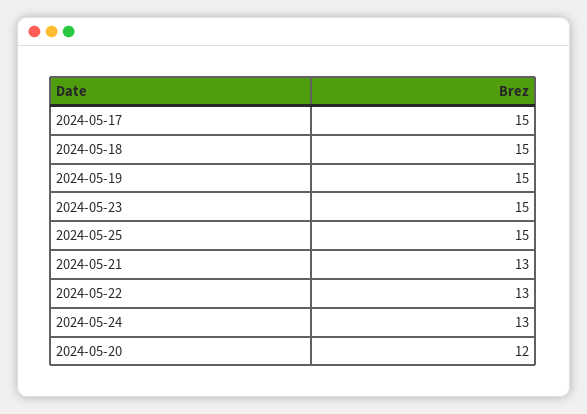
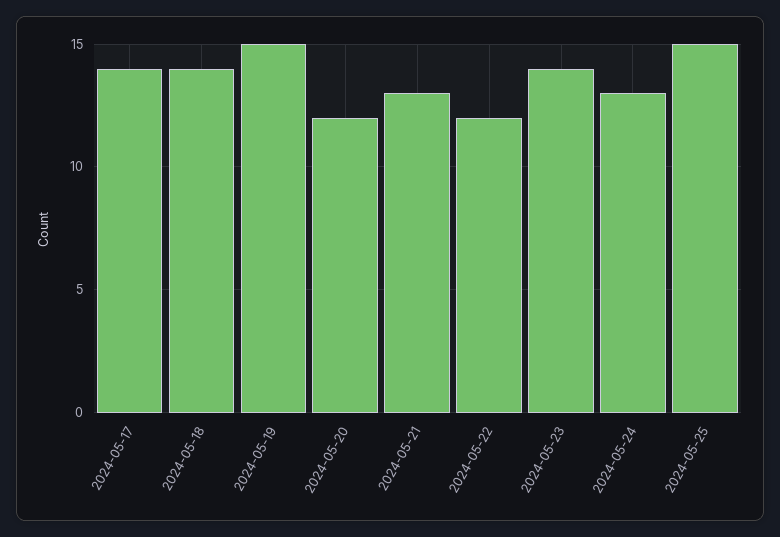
  {
-   "2024-05-17": 15,
+   "2024-05-17": 14,
-   "2024-05-18": 15,
+   "2024-05-18": 14,
    "2024-05-19": 15,
-   "2024-05-23": 15,
+   "2024-05-23": 14,
    "2024-05-25": 15,
    "2024-05-21": 13,
-   "2024-05-22": 13,
+   "2024-05-22": 12,
    "2024-05-24": 13,
    "2024-05-20": 12
  }

